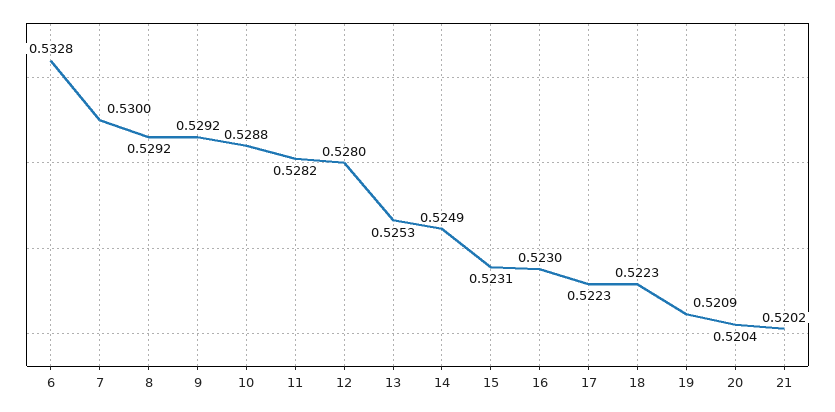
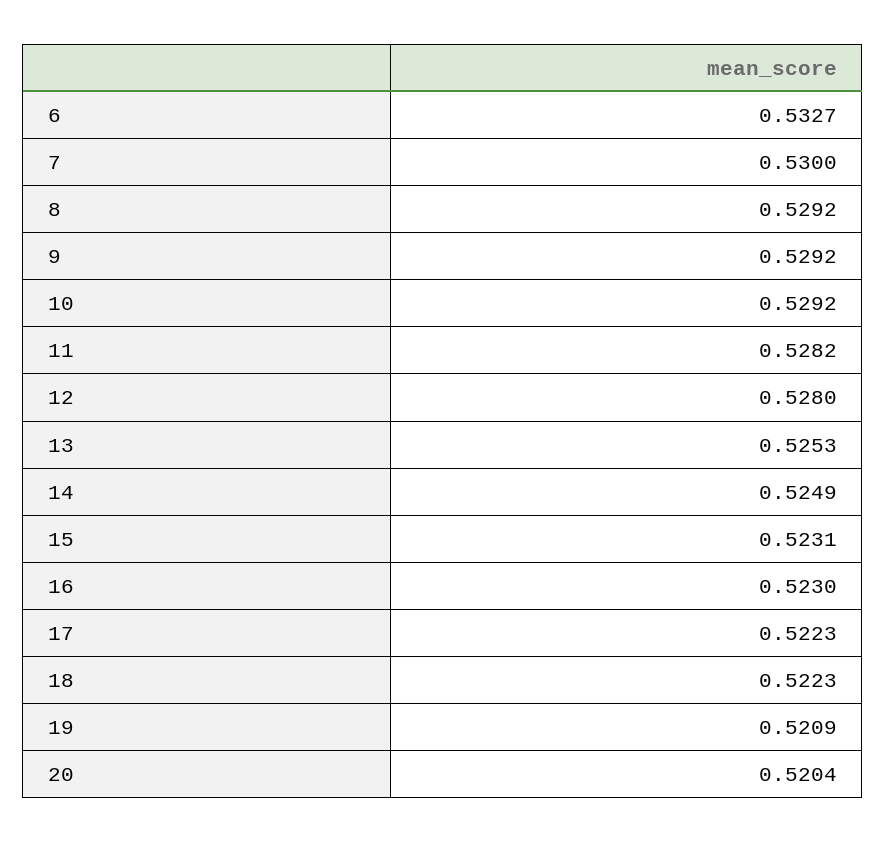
  {
-   "6": 0.5328,
+   "6": 0.5327,
    "7": 0.53,
    "8": 0.5292,
    "9": 0.5292,
-   "10": 0.5288,
+   "10": 0.5292,
    "11": 0.5282,
    "12": 0.528,
    "13": 0.5253,
    "14": 0.5249,
    "15": 0.5231,
    "16": 0.523,
    "17": 0.5223,
    "18": 0.5223,
    "19": 0.5209,
-   "20": 0.5204,
+   "20": 0.5204
-   "21": 0.5202
  }

